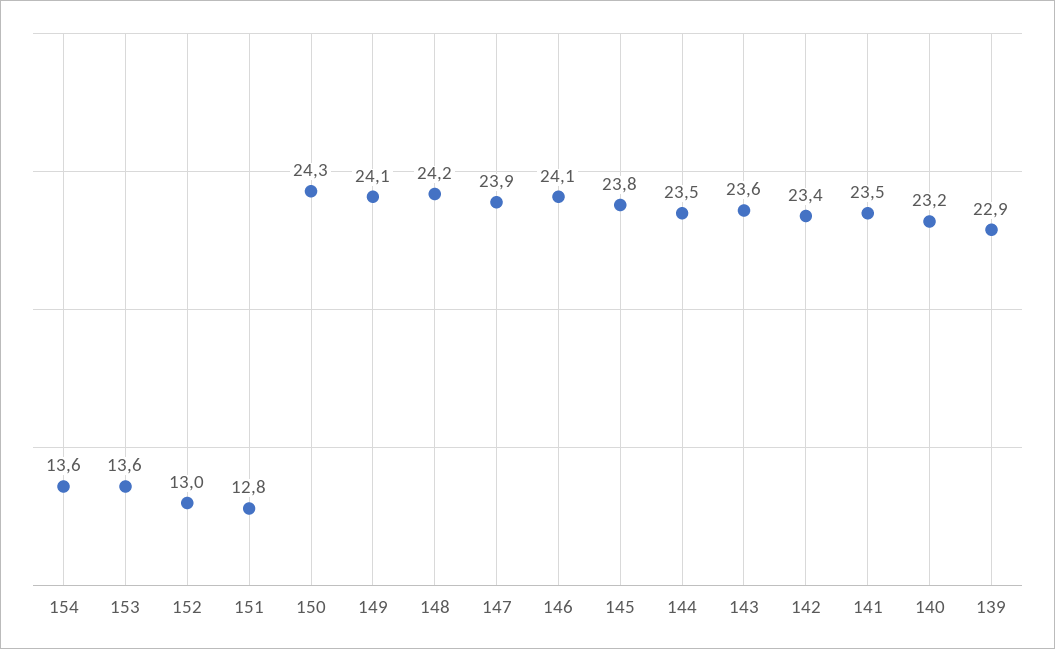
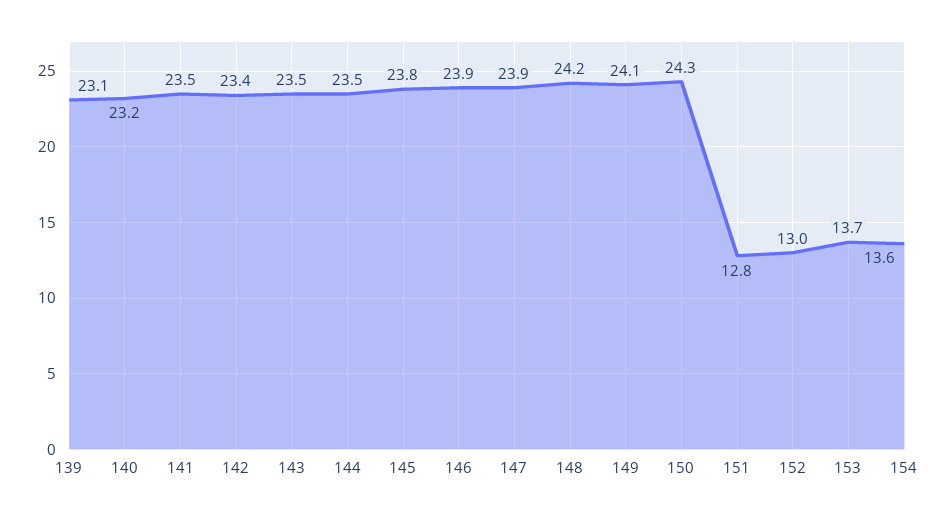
  {
    "154": 13.6,
-   "153": 13.6,
+   "153": 13.7,
    "152": 13,
    "151": 12.8,
    "150": 24.3,
    "149": 24.1,
    "148": 24.2,
    "147": 23.9,
-   "146": 24.1,
+   "146": 23.9,
    "145": 23.8,
    "144": 23.5,
-   "143": 23.6,
+   "143": 23.5,
    "142": 23.4,
    "141": 23.5,
    "140": 23.2,
-   "139": 22.9
+   "139": 23.1
  }

